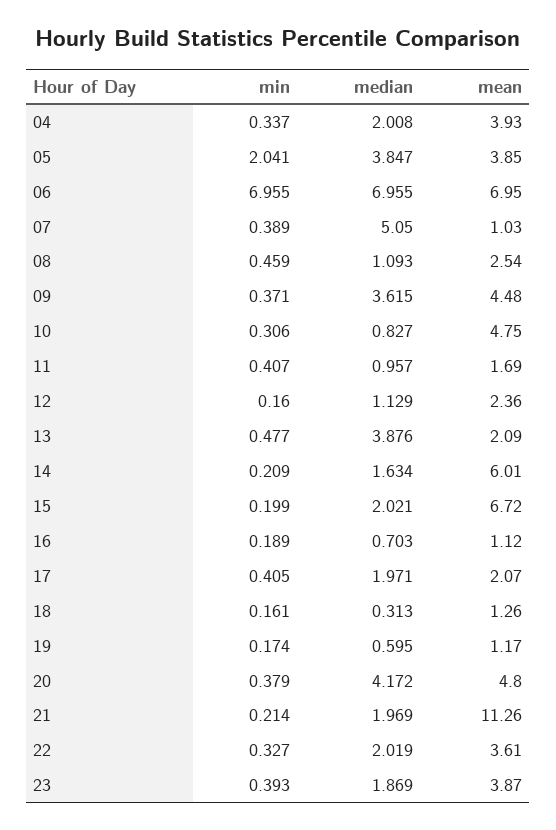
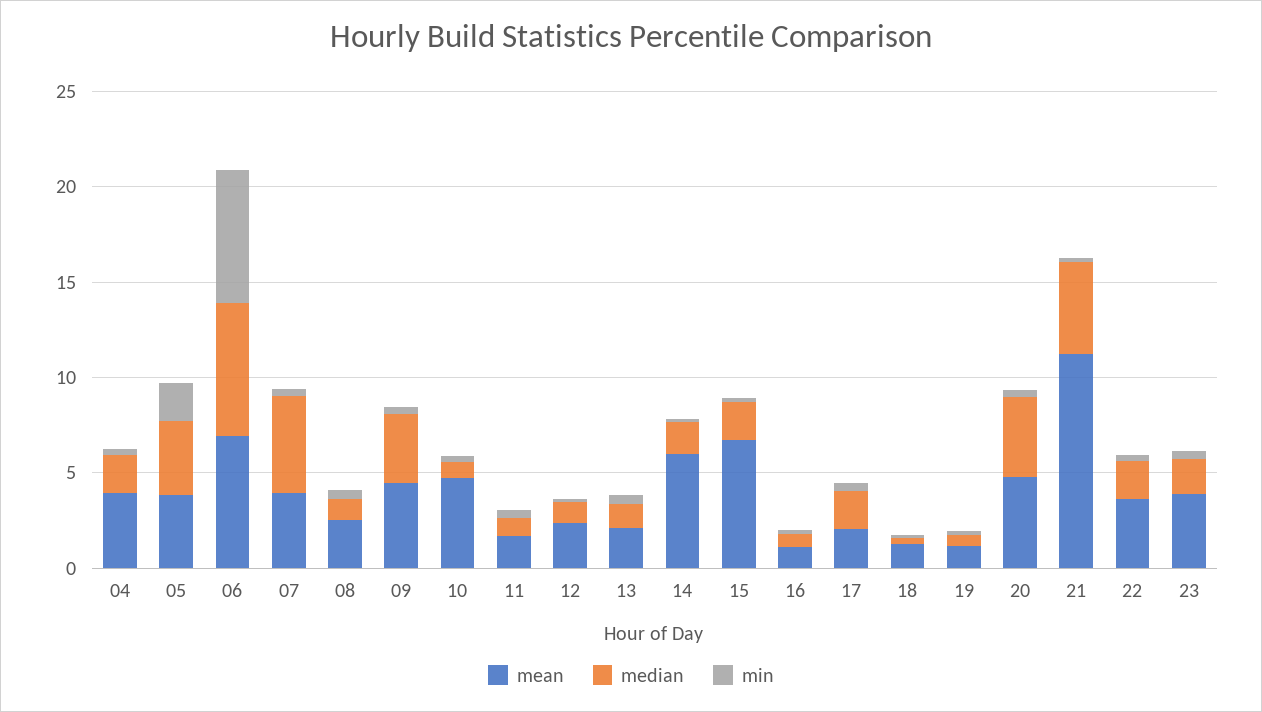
  {
    "min": {
      "04": 0.337,
      "05": 2.041,
      "06": 6.955,
      "07": 0.389,
      "08": 0.459,
      "09": 0.371,
      "10": 0.306,
      "11": 0.407,
      "12": 0.16,
      "13": 0.477,
      "14": 0.209,
      "15": 0.199,
      "16": 0.189,
      "17": 0.405,
      "18": 0.161,
      "19": 0.174,
      "20": 0.379,
      "21": 0.214,
      "22": 0.327,
      "23": 0.393
    },
    "median": {
      "04": 2.008,
      "05": 3.847,
      "06": 6.955,
      "07": 5.05,
      "08": 1.093,
      "09": 3.615,
      "10": 0.827,
      "11": 0.957,
      "12": 1.129,
-     "13": 3.876,
+     "13": 1,
      "14": 1.634,
      "15": 2.021,
      "16": 0.703,
      "17": 1.971,
      "18": 0.313,
      "19": 0.595,
      "20": 4.172,
-     "21": 1.969,
+     "21": 5,
      "22": 2.019,
      "23": 1.869
    },
    "mean": {
      "04": 3.93,
      "05": 3.85,
      "06": 6.95,
-     "07": 1.03,
+     "07": 4,
      "08": 2.54,
      "09": 4.48,
      "10": 4.75,
      "11": 1.69,
      "12": 2.36,
      "13": 2.09,
      "14": 6.01,
      "15": 6.72,
      "16": 1.12,
      "17": 2.07,
      "18": 1.26,
      "19": 1.17,
      "20": 4.8,
      "21": 11.26,
      "22": 3.61,
      "23": 3.87
    }
  }

